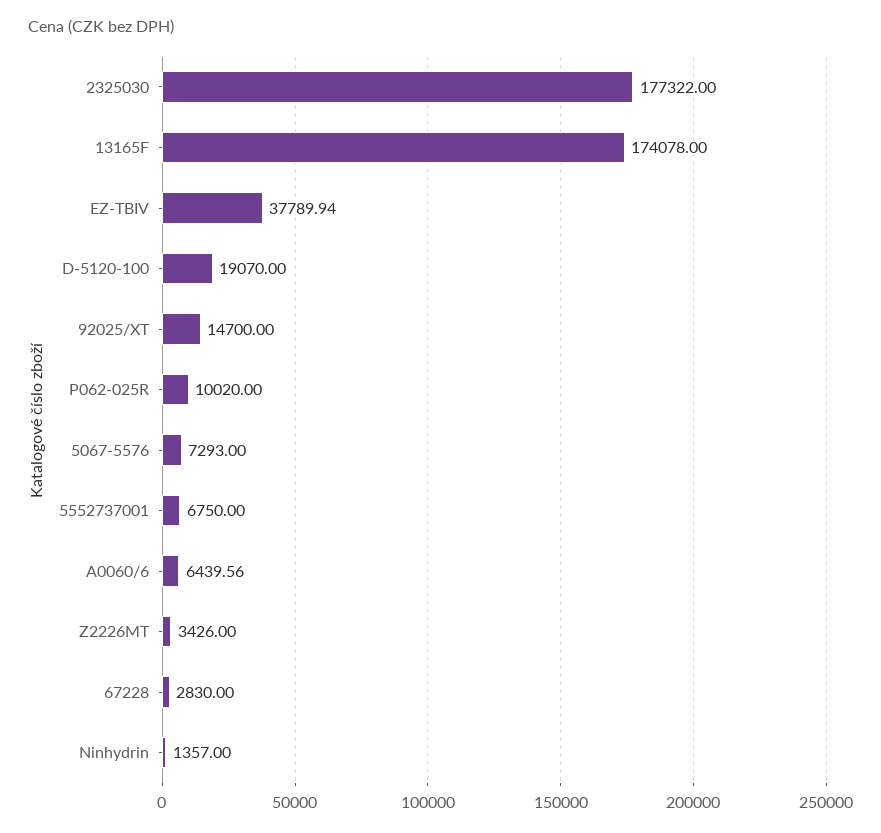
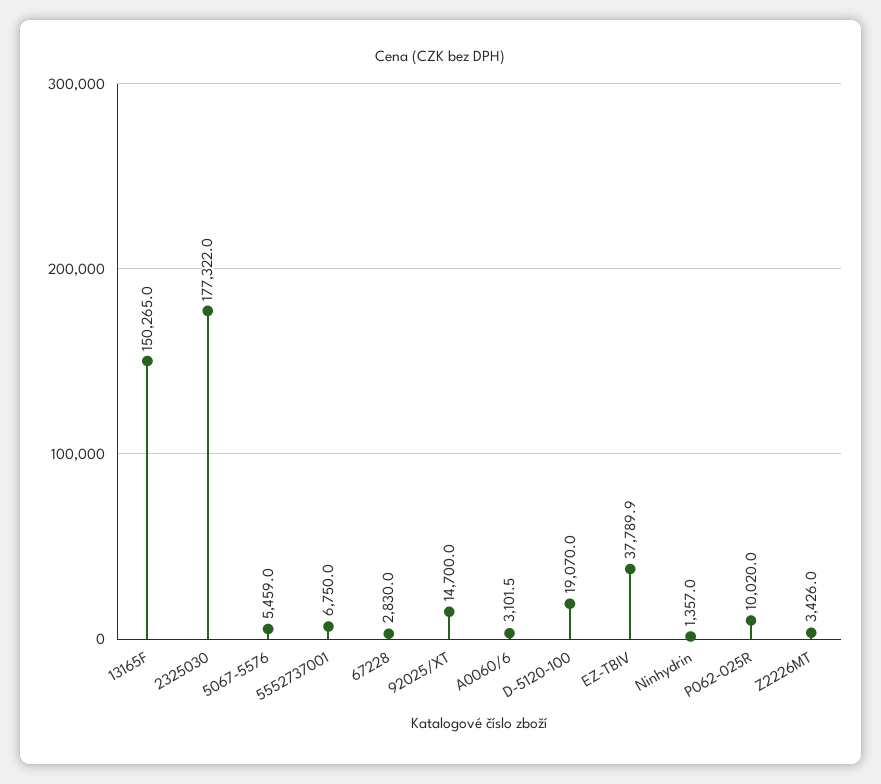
  {
    "2325030": 177322,
-   "13165F": 174078,
+   "13165F": 150265,
    "EZ-TBIV": 37789.94,
    "D-5120-100": 19070,
    "92025/XT": 14700,
    "P062-025R": 10020,
-   "5067-5576": 7293,
+   "5067-5576": 5459,
    "5552737001": 6750,
-   "A0060/6": 6439.56,
+   "A0060/6": 3101.5,
    "Z2226MT": 3426,
    "67228": 2830,
    "Ninhydrin": 1357
  }

